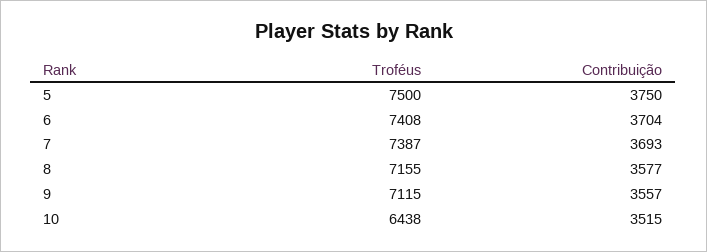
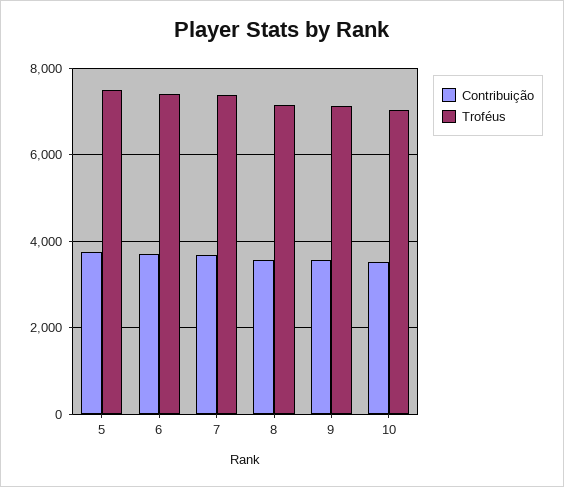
  {
    "Troféus": {
      "5": 7500,
      "6": 7408,
      "7": 7387,
      "8": 7155,
      "9": 7115,
-     "10": 6438
+     "10": 7000
    },
    "Contribuição": {
      "5": 3750,
      "6": 3704,
      "7": 3693,
      "8": 3577,
      "9": 3557,
      "10": 3515
    }
  }

